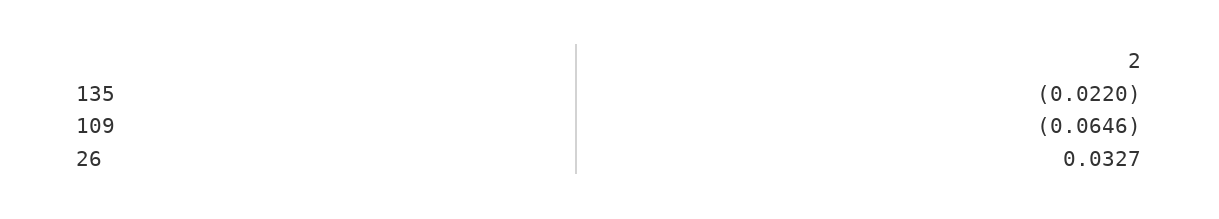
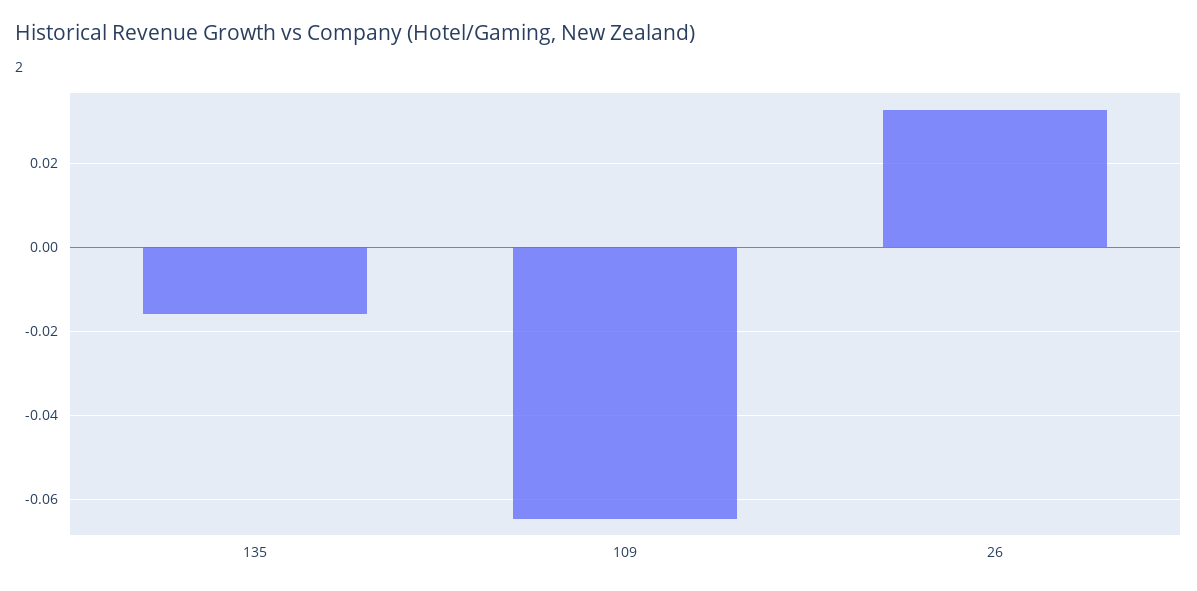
  {
-   "135": -0.022,
+   "135": -0.016,
    "109": -0.0646,
    "26": 0.0327
  }

